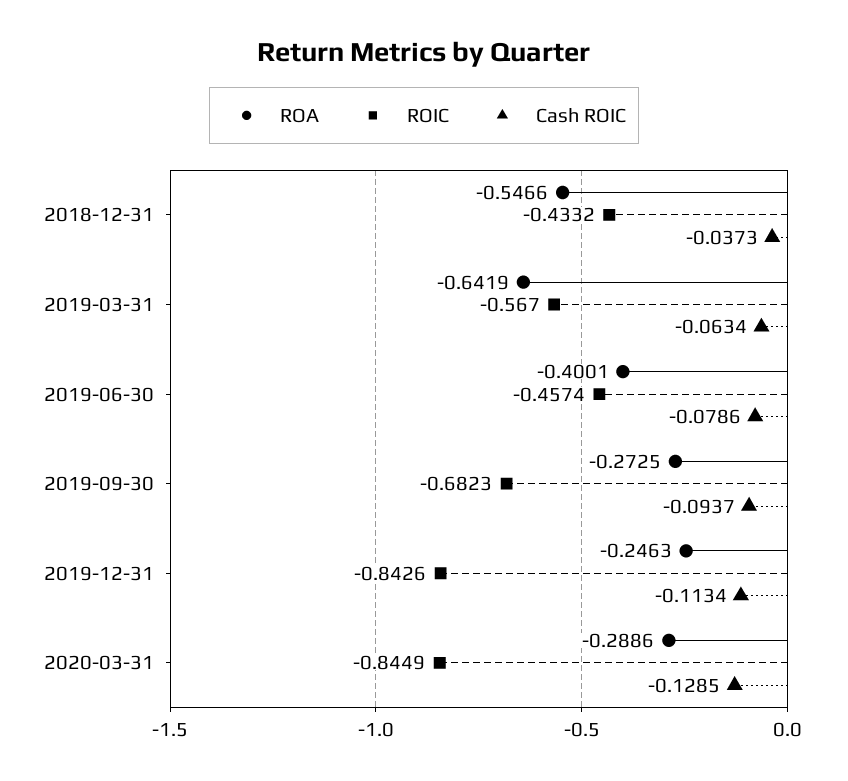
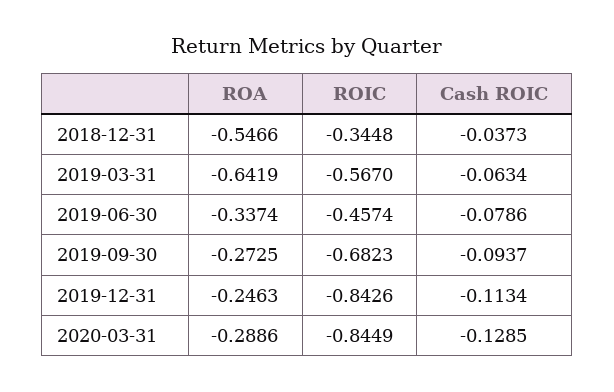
  {
    "ROA": {
      "2018-12-31": -0.5466,
      "2019-03-31": -0.6419,
-     "2019-06-30": -0.4001,
+     "2019-06-30": -0.3374,
      "2019-09-30": -0.2725,
      "2019-12-31": -0.2463,
      "2020-03-31": -0.2886
    },
    "ROIC": {
-     "2018-12-31": -0.4332,
+     "2018-12-31": -0.3448,
      "2019-03-31": -0.567,
      "2019-06-30": -0.4574,
      "2019-09-30": -0.6823,
      "2019-12-31": -0.8426,
      "2020-03-31": -0.8449
    },
    "Cash ROIC": {
      "2018-12-31": -0.0373,
      "2019-03-31": -0.0634,
      "2019-06-30": -0.0786,
      "2019-09-30": -0.0937,
      "2019-12-31": -0.1134,
      "2020-03-31": -0.1285
    }
  }

